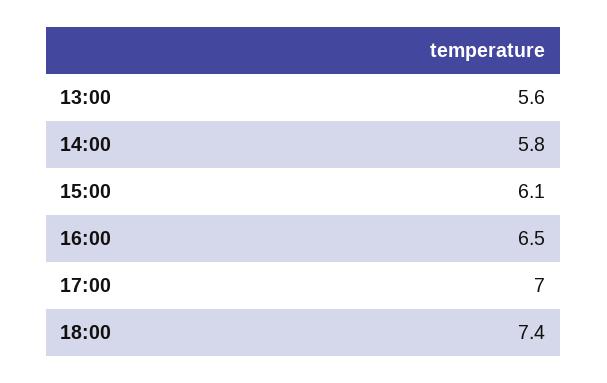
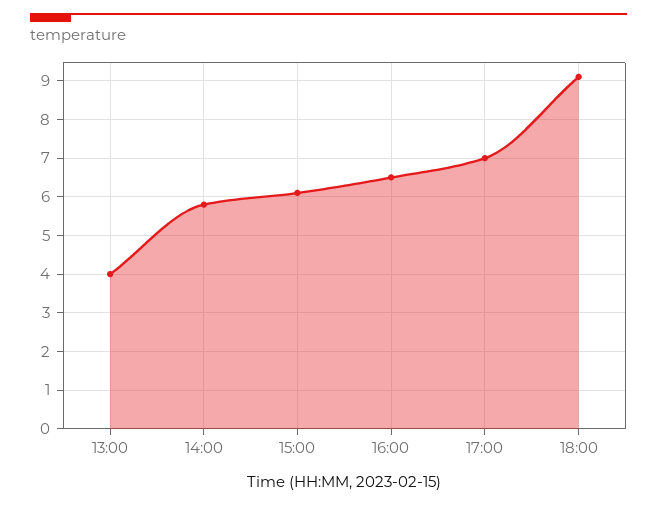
  {
-   "13:00": 5.6,
+   "13:00": 4,
    "14:00": 5.8,
    "15:00": 6.1,
    "16:00": 6.5,
    "17:00": 7,
-   "18:00": 7.4
+   "18:00": 9
  }

